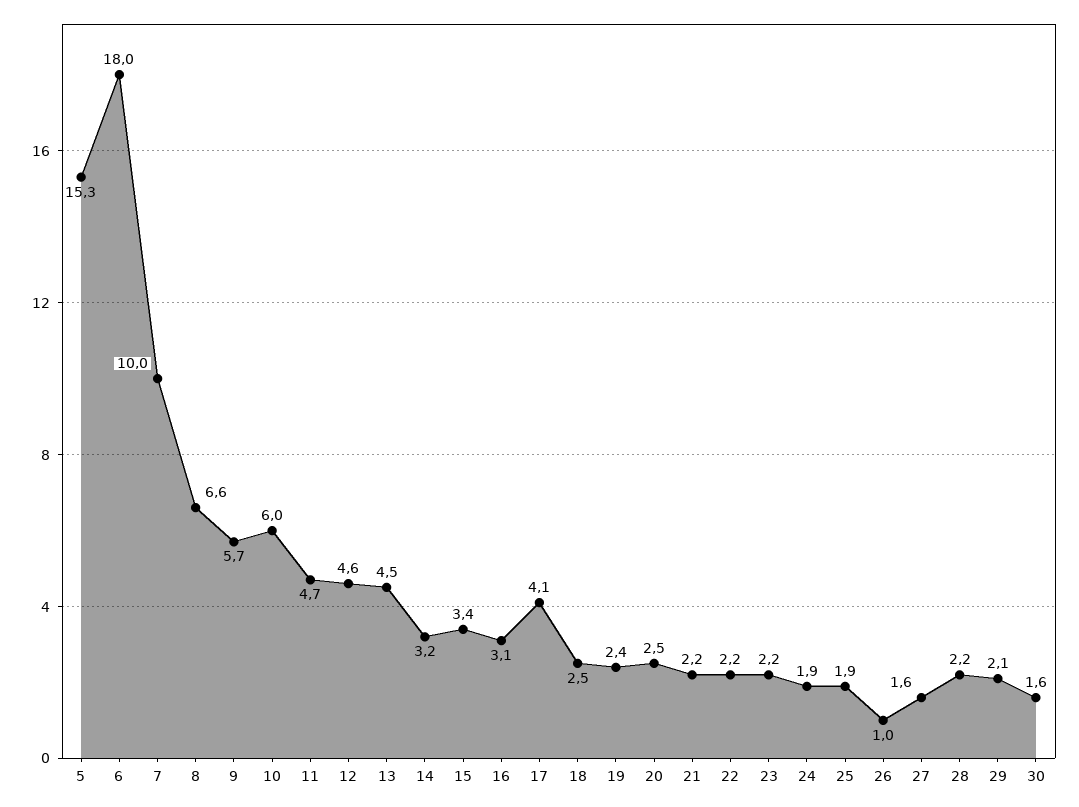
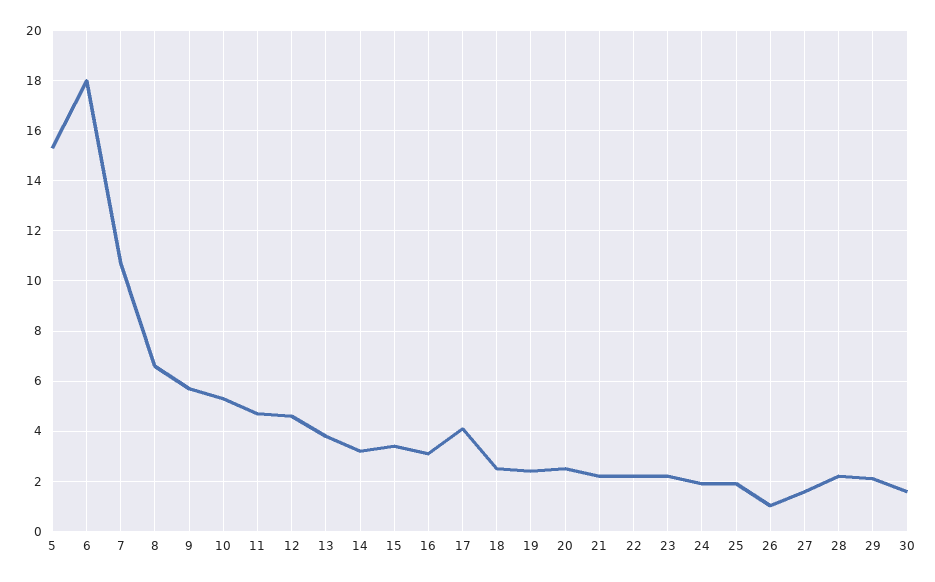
  {
    "5": 15.3,
    "6": 18,
-   "7": 10,
+   "7": 10.75,
    "8": 6.6,
    "9": 5.7,
-   "10": 6,
+   "10": 5.25,
    "11": 4.7,
    "12": 4.6,
-   "13": 4.5,
+   "13": 3.75,
    "14": 3.2,
    "15": 3.4,
    "16": 3.1,
    "17": 4.1,
    "18": 2.5,
    "19": 2.4,
    "20": 2.5,
    "21": 2.2,
    "22": 2.2,
    "23": 2.2,
    "24": 1.9,
    "25": 1.9,
    "26": 1,
    "27": 1.6,
    "28": 2.2,
    "29": 2.1,
    "30": 1.6
  }

